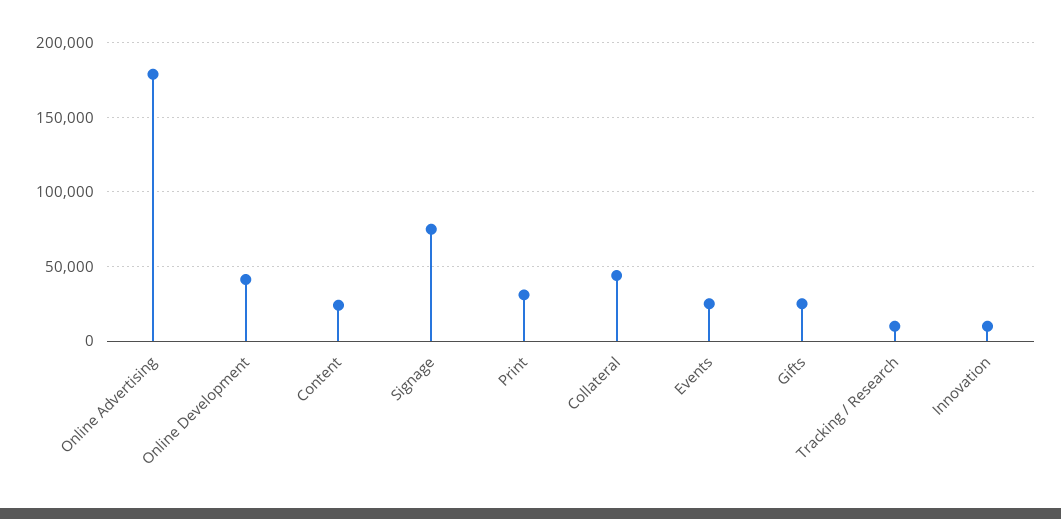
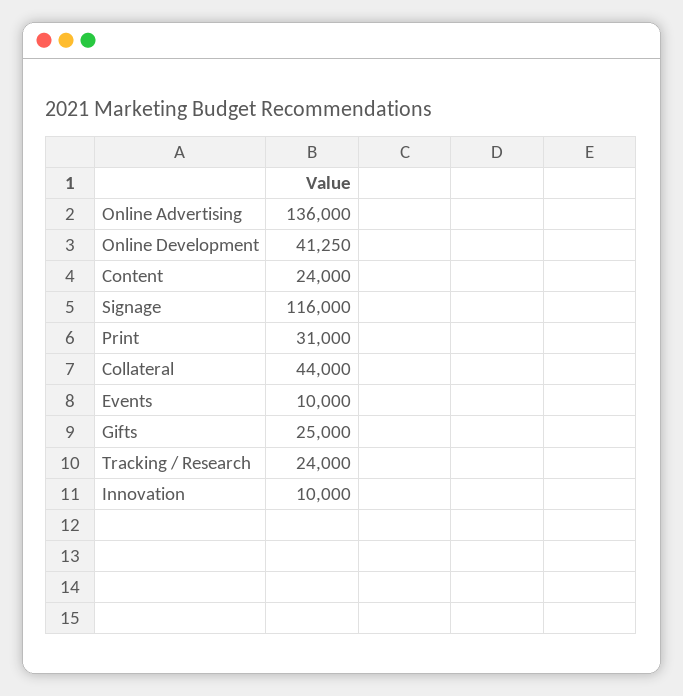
  {
-   "Online Advertising": 180000,
+   "Online Advertising": 136000,
    "Online Development": 41250,
    "Content": 24000,
-   "Signage": 75000,
+   "Signage": 116000,
    "Print": 31000,
    "Collateral": 44000,
-   "Events": 25000,
+   "Events": 10000,
    "Gifts": 25000,
-   "Tracking / Research": 10000,
+   "Tracking / Research": 24000,
    "Innovation": 10000
  }

